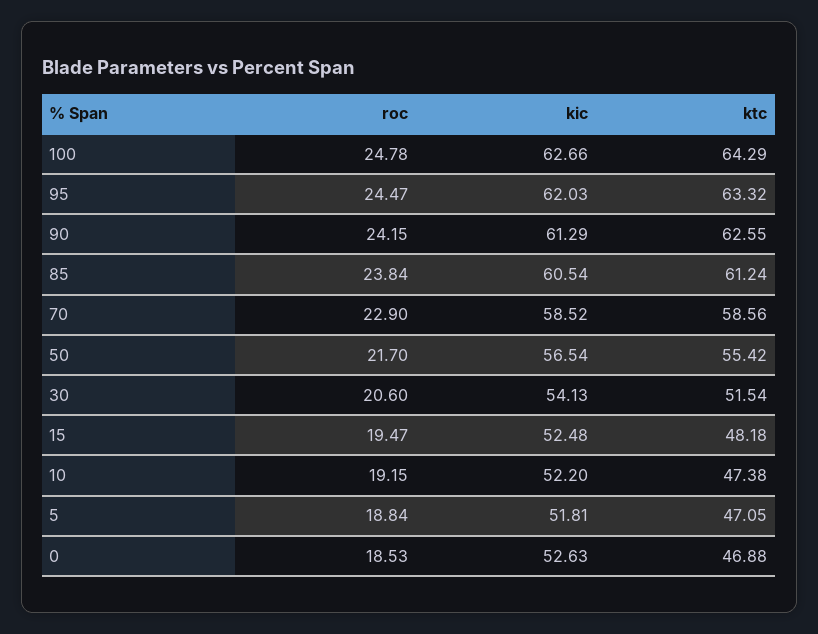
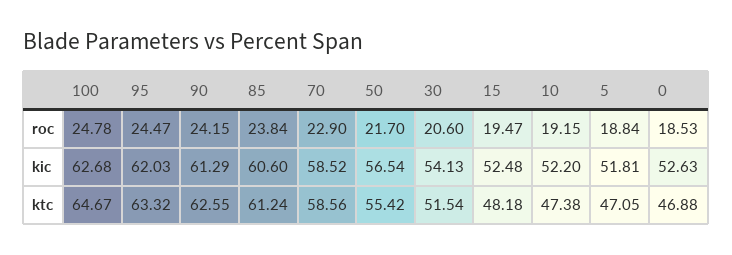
  {
    "roc": {
      "100": 24.78,
      "95": 24.47,
      "90": 24.15,
      "85": 23.84,
      "70": 22.9,
      "50": 21.7,
      "30": 20.6,
      "15": 19.47,
      "10": 19.15,
      "5": 18.84,
      "0": 18.53
    },
    "kic": {
-     "100": 62.66,
+     "100": 62.68,
      "95": 62.03,
      "90": 61.29,
-     "85": 60.54,
+     "85": 60.6,
      "70": 58.52,
      "50": 56.54,
      "30": 54.13,
      "15": 52.48,
      "10": 52.2,
      "5": 51.81,
      "0": 52.63
    },
    "ktc": {
-     "100": 64.29,
+     "100": 64.67,
      "95": 63.32,
      "90": 62.55,
      "85": 61.24,
      "70": 58.56,
      "50": 55.42,
      "30": 51.54,
      "15": 48.18,
      "10": 47.38,
      "5": 47.05,
      "0": 46.88
    }
  }

